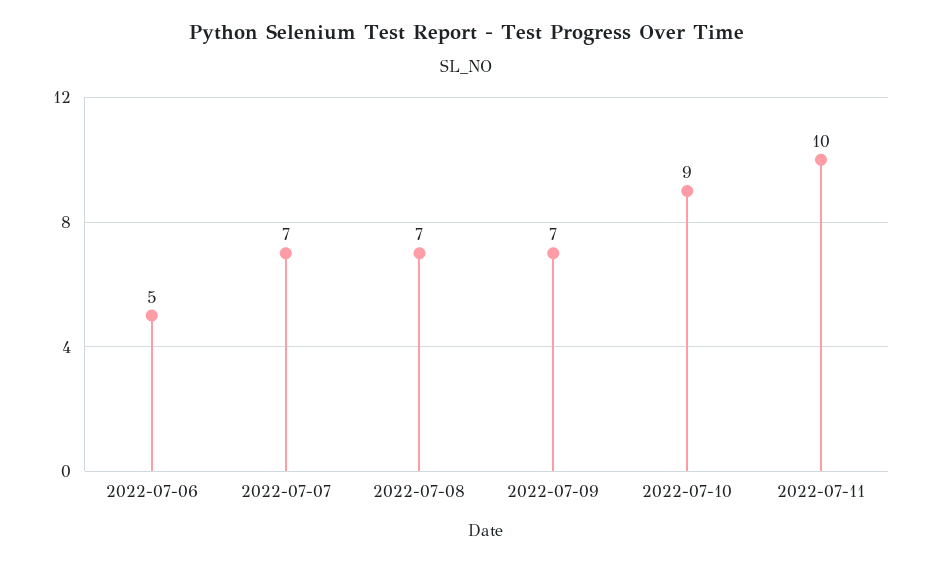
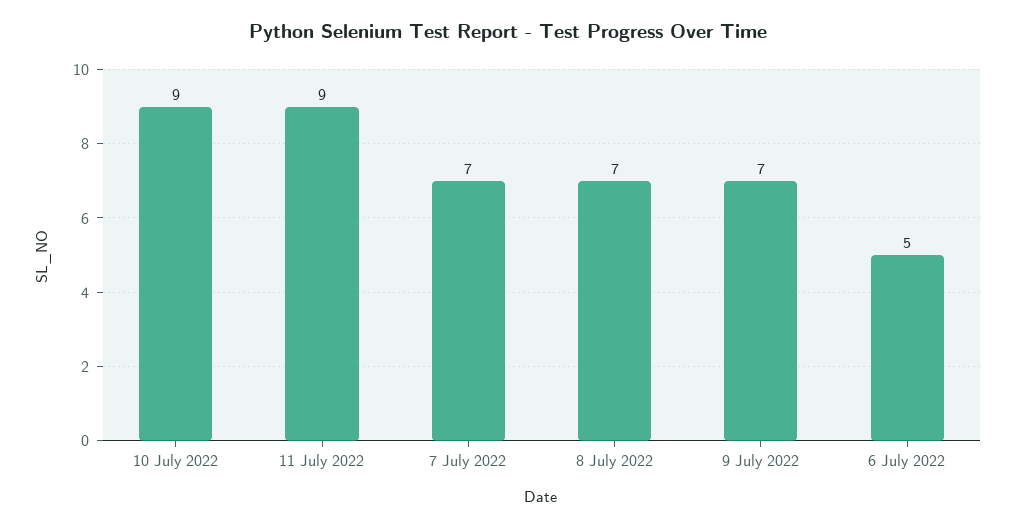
  {
    "2022-07-06": 5,
    "2022-07-07": 7,
    "2022-07-08": 7,
    "2022-07-09": 7,
    "2022-07-10": 9,
-   "2022-07-11": 10
+   "2022-07-11": 9
  }

